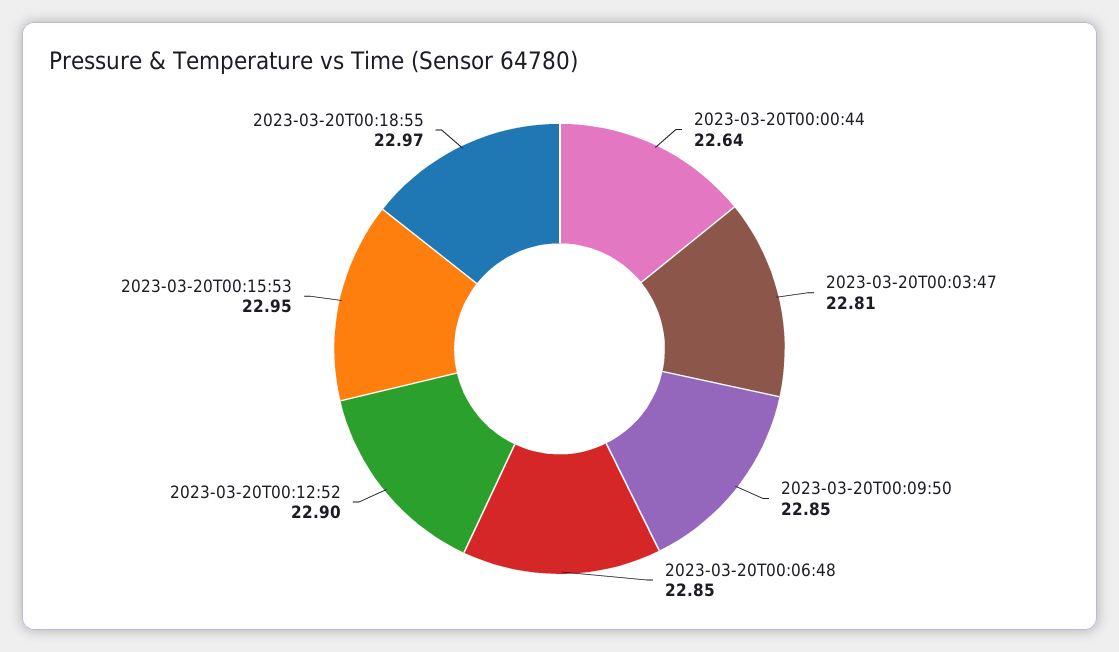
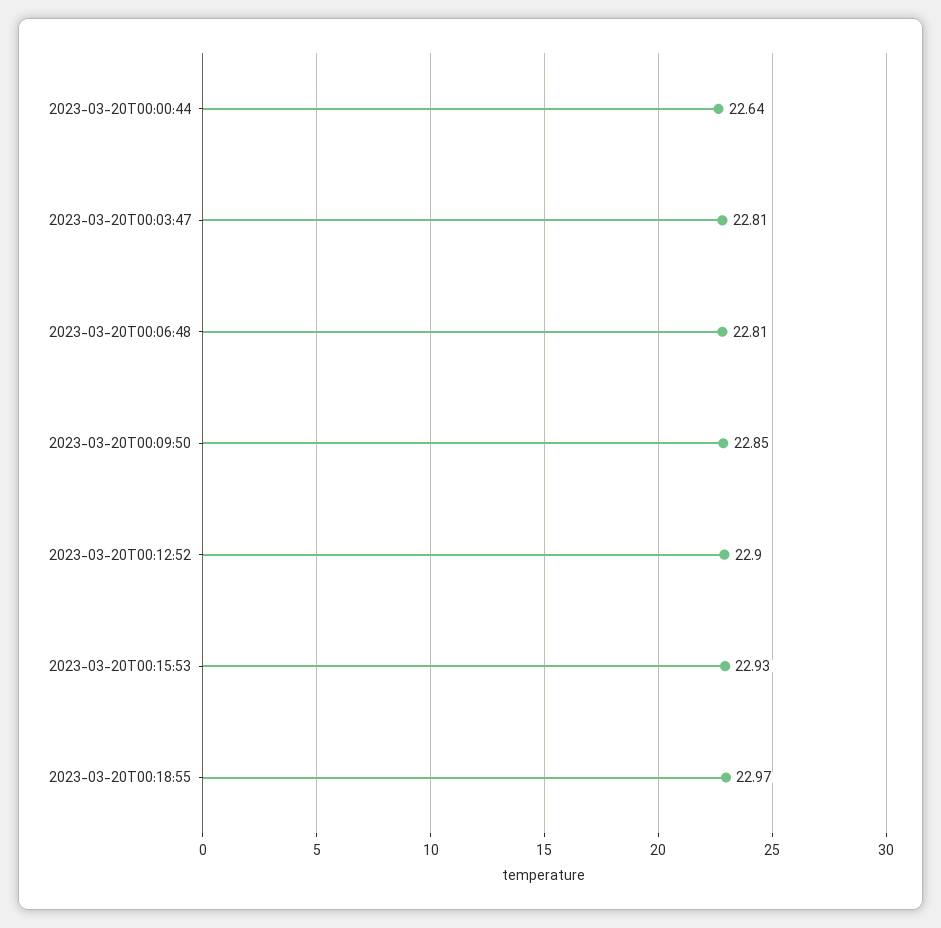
  {
    "2023-03-20T00:00:44": 22.64,
    "2023-03-20T00:03:47": 22.81,
    "2023-03-20T00:09:50": 22.85,
-   "2023-03-20T00:06:48": 22.85,
+   "2023-03-20T00:06:48": 22.81,
    "2023-03-20T00:12:52": 22.9,
-   "2023-03-20T00:15:53": 22.95,
+   "2023-03-20T00:15:53": 22.93,
    "2023-03-20T00:18:55": 22.97
  }

